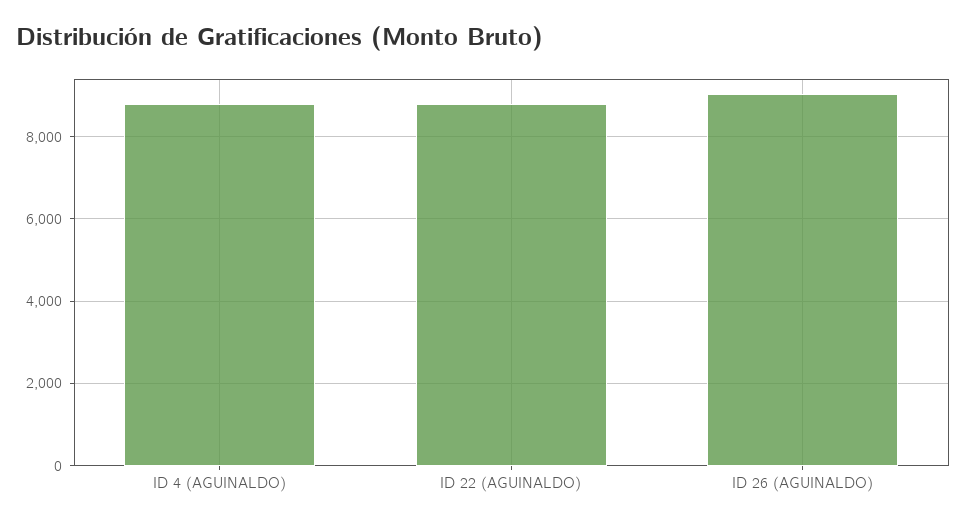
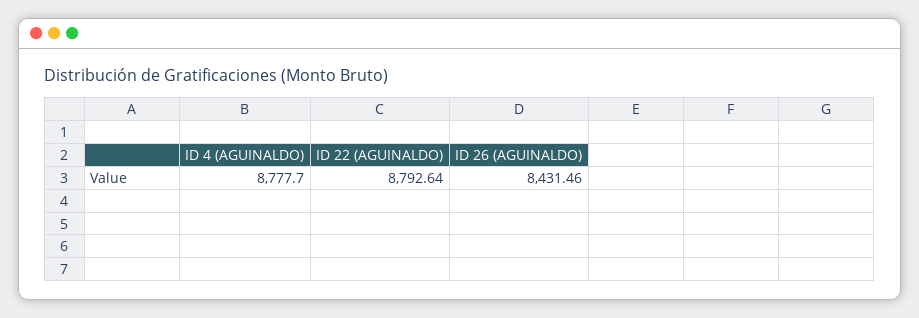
  {
    "ID 4 (AGUINALDO)": 8777.7,
    "ID 22 (AGUINALDO)": 8792.64,
-   "ID 26 (AGUINALDO)": 9000
+   "ID 26 (AGUINALDO)": 8431.46
  }

